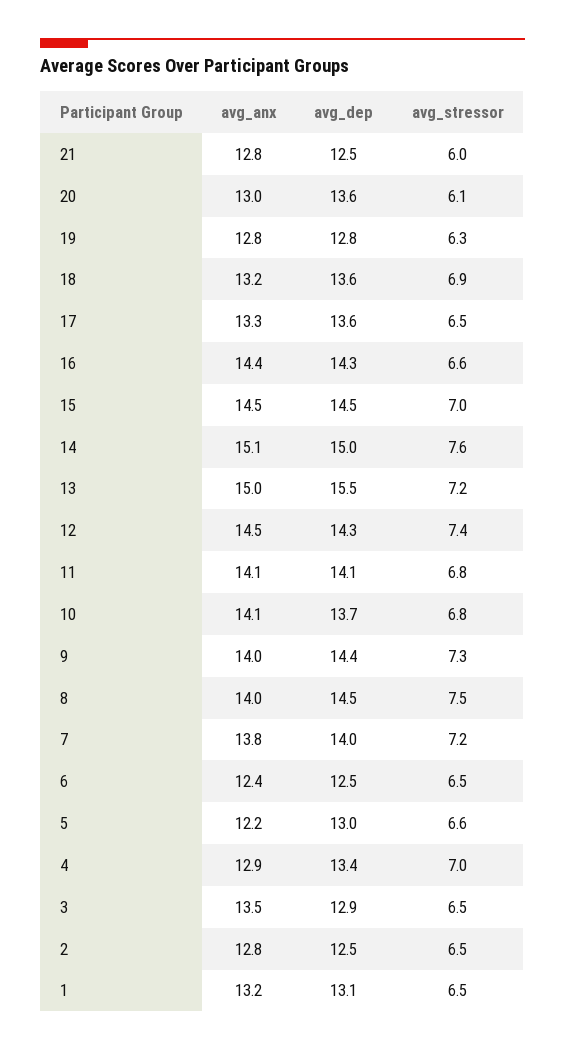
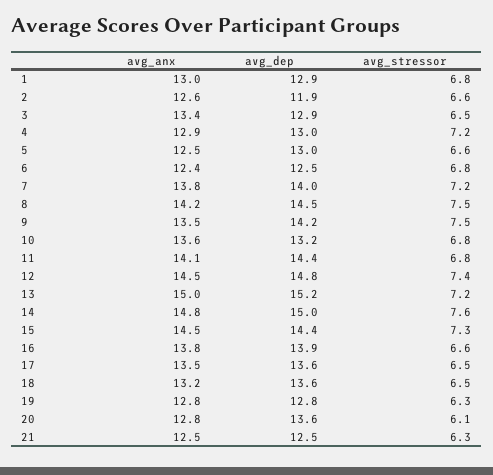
  {
    "avg_anx": {
-     "21": 12.8,
+     "21": 12.5,
-     "20": 13,
+     "20": 12.8,
      "19": 12.8,
      "18": 13.2,
-     "17": 13.3,
+     "17": 13.5,
-     "16": 14.4,
+     "16": 13.8,
      "15": 14.5,
-     "14": 15.1,
+     "14": 14.8,
      "13": 15,
      "12": 14.5,
      "11": 14.1,
-     "10": 14.1,
+     "10": 13.6,
-     "9": 14,
+     "9": 13.5,
-     "8": 14,
+     "8": 14.2,
      "7": 13.8,
      "6": 12.4,
-     "5": 12.2,
+     "5": 12.5,
      "4": 12.9,
-     "3": 13.5,
+     "3": 13.4,
-     "2": 12.8,
+     "2": 12.6,
-     "1": 13.2
+     "1": 13
    },
    "avg_dep": {
      "21": 12.5,
      "20": 13.6,
      "19": 12.8,
      "18": 13.6,
      "17": 13.6,
-     "16": 14.3,
+     "16": 13.9,
-     "15": 14.5,
+     "15": 14.4,
      "14": 15,
-     "13": 15.5,
+     "13": 15.2,
-     "12": 14.3,
+     "12": 14.8,
-     "11": 14.1,
+     "11": 14.4,
-     "10": 13.7,
+     "10": 13.2,
-     "9": 14.4,
+     "9": 14.2,
      "8": 14.5,
      "7": 14,
      "6": 12.5,
      "5": 13,
-     "4": 13.4,
+     "4": 13,
      "3": 12.9,
-     "2": 12.5,
+     "2": 11.9,
-     "1": 13.1
+     "1": 12.9
    },
    "avg_stressor": {
-     "21": 6,
+     "21": 6.3,
      "20": 6.1,
      "19": 6.3,
-     "18": 6.9,
+     "18": 6.5,
      "17": 6.5,
      "16": 6.6,
-     "15": 7,
+     "15": 7.3,
      "14": 7.6,
      "13": 7.2,
      "12": 7.4,
      "11": 6.8,
      "10": 6.8,
-     "9": 7.3,
+     "9": 7.5,
      "8": 7.5,
      "7": 7.2,
-     "6": 6.5,
+     "6": 6.8,
      "5": 6.6,
-     "4": 7,
+     "4": 7.2,
      "3": 6.5,
-     "2": 6.5,
+     "2": 6.6,
-     "1": 6.5
+     "1": 6.8
    }
  }

